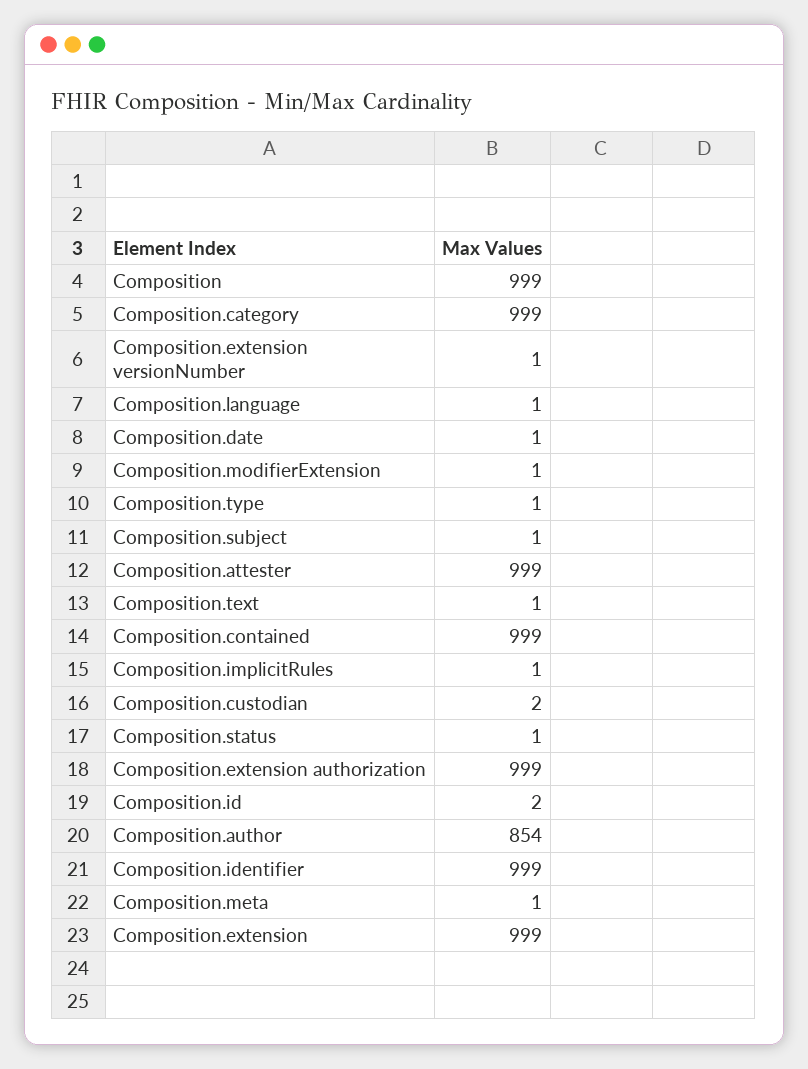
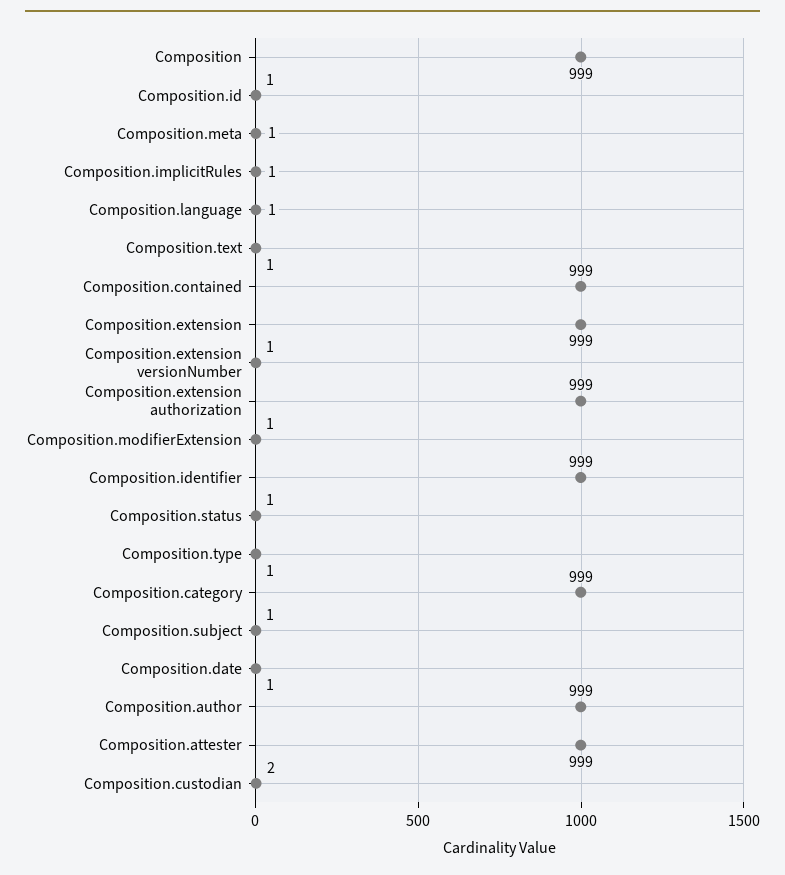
  {
    "Composition": 999,
    "Composition.category": 999,
    "Composition.extension versionNumber": 1,
    "Composition.language": 1,
    "Composition.date": 1,
    "Composition.modifierExtension": 1,
    "Composition.type": 1,
    "Composition.subject": 1,
    "Composition.attester": 999,
    "Composition.text": 1,
    "Composition.contained": 999,
    "Composition.implicitRules": 1,
    "Composition.custodian": 2,
    "Composition.status": 1,
    "Composition.extension authorization": 999,
-   "Composition.id": 2,
+   "Composition.id": 1,
-   "Composition.author": 854,
+   "Composition.author": 999,
    "Composition.identifier": 999,
    "Composition.meta": 1,
    "Composition.extension": 999
  }

